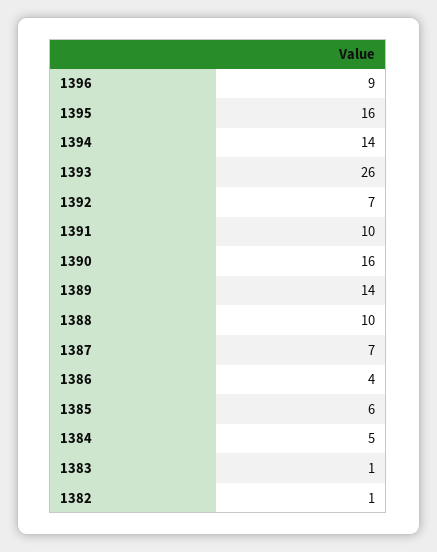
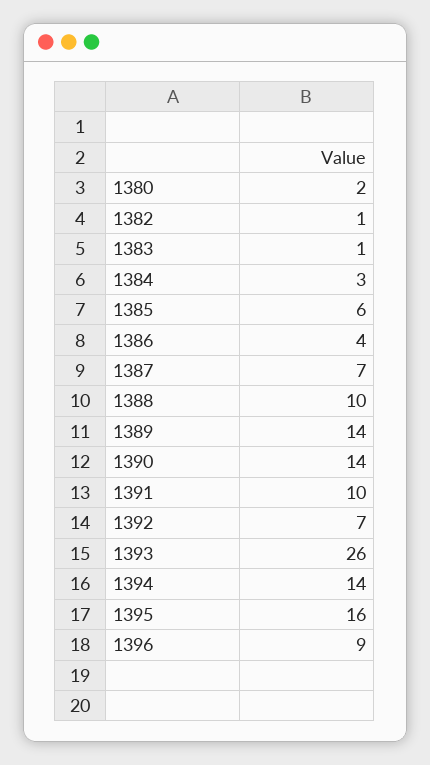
  {
    "1396": 9,
    "1395": 16,
    "1394": 14,
    "1393": 26,
    "1392": 7,
    "1391": 10,
-   "1390": 16,
+   "1390": 14,
    "1389": 14,
    "1388": 10,
    "1387": 7,
    "1386": 4,
    "1385": 6,
-   "1384": 5,
+   "1384": 3,
    "1383": 1,
-   "1382": 1
+   "1382": 1,
+   "1380": 2
  }

